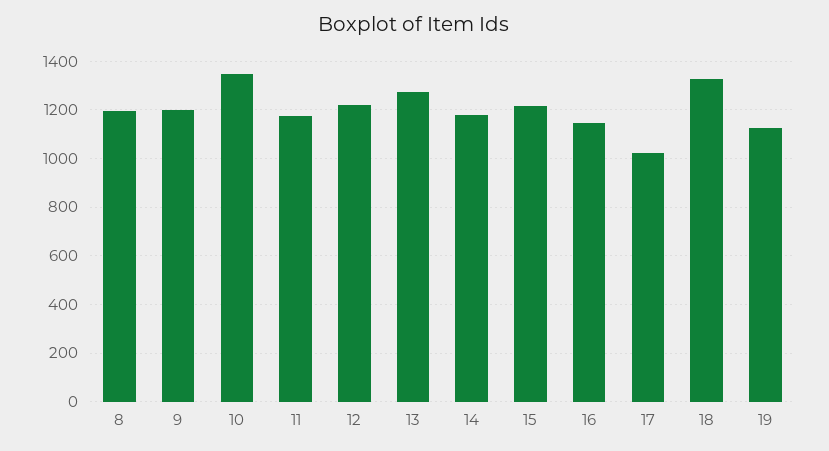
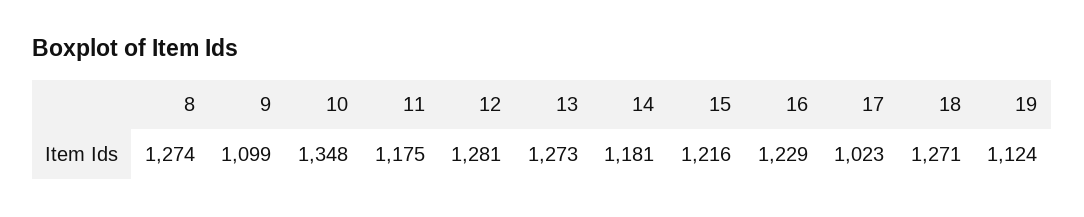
  {
-   "8": 1200,
+   "8": 1274,
-   "9": 1200,
+   "9": 1099,
    "10": 1348,
    "11": 1175,
-   "12": 1225,
+   "12": 1281,
    "13": 1273,
    "14": 1181,
    "15": 1216,
-   "16": 1150,
+   "16": 1229,
    "17": 1023,
-   "18": 1325,
+   "18": 1271,
    "19": 1124
  }

